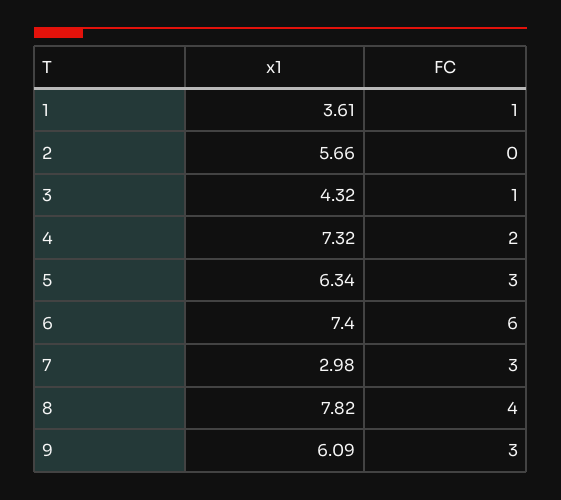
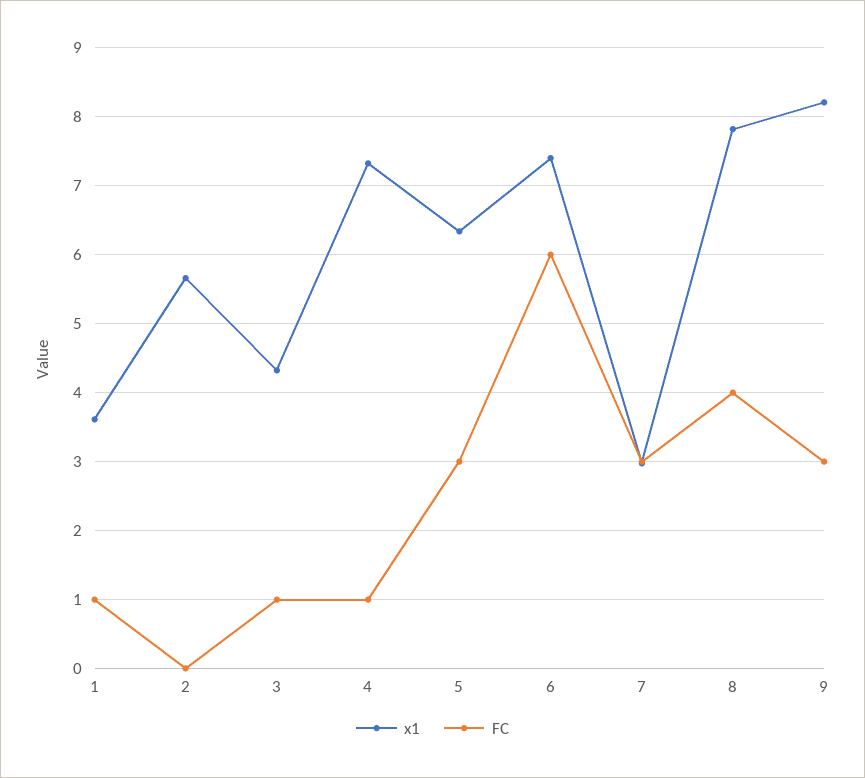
  {
    "x1": {
      "1": 3.61,
      "2": 5.66,
      "3": 4.32,
      "4": 7.32,
      "5": 6.34,
      "6": 7.4,
      "7": 2.98,
      "8": 7.82,
-     "9": 6.09
+     "9": 8.2
    },
    "FC": {
      "1": 1,
      "2": 0,
      "3": 1,
-     "4": 2,
+     "4": 1,
      "5": 3,
      "6": 6,
      "7": 3,
      "8": 4,
      "9": 3
    }
  }

